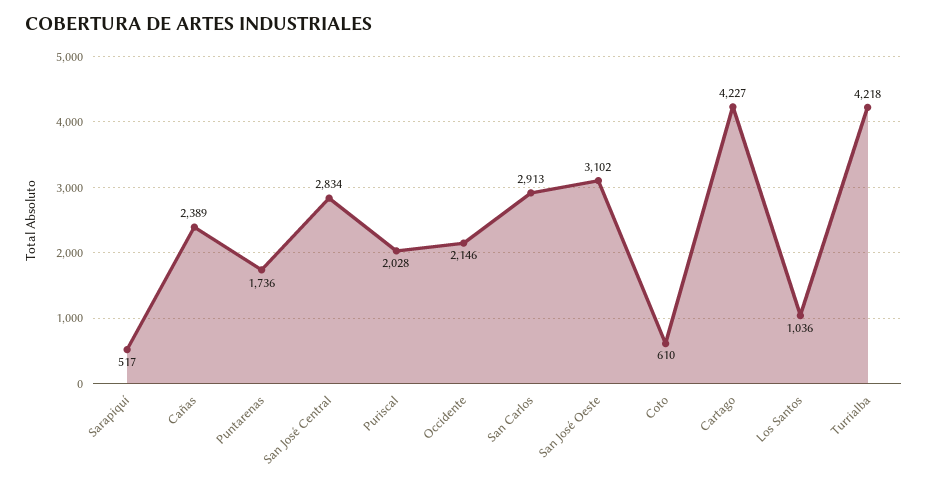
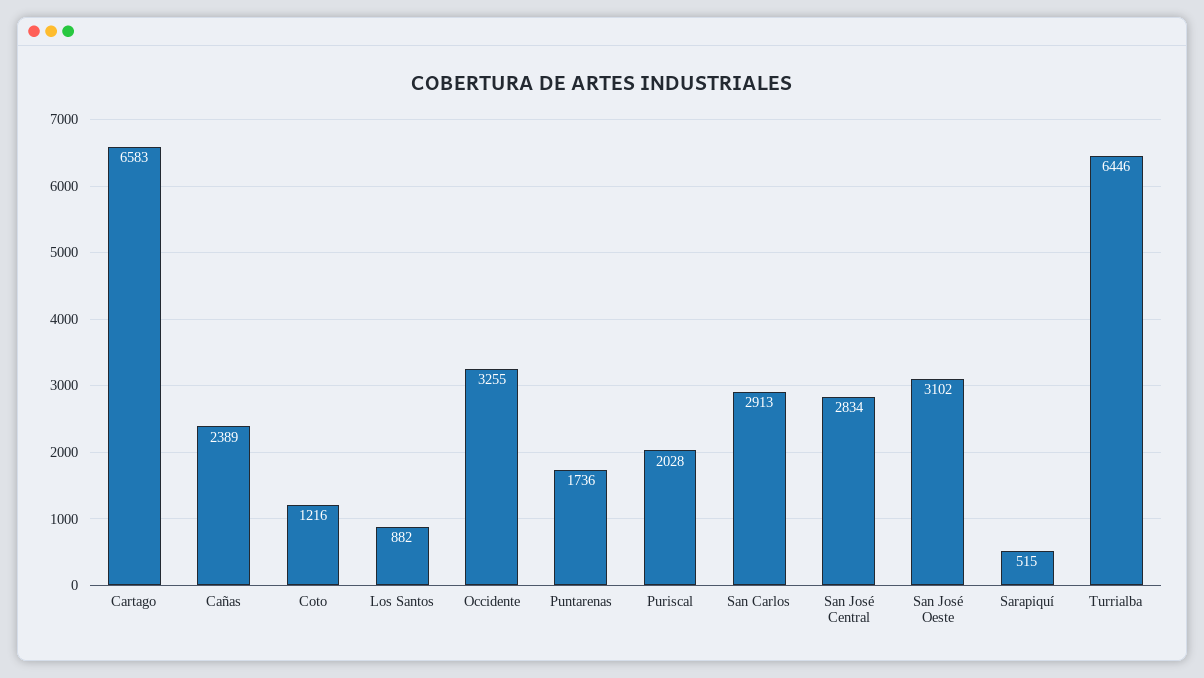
  {
-   "Sarapiquí": 517,
+   "Sarapiquí": 515,
    "Cañas": 2389,
    "Puntarenas": 1736,
    "San José Central": 2834,
    "Puriscal": 2028,
-   "Occidente": 2146,
+   "Occidente": 3255,
    "San Carlos": 2913,
    "San José Oeste": 3102,
-   "Coto": 610,
+   "Coto": 1216,
-   "Cartago": 4227,
+   "Cartago": 6583,
-   "Los Santos": 1036,
+   "Los Santos": 882,
-   "Turrialba": 4218
+   "Turrialba": 6446
  }

